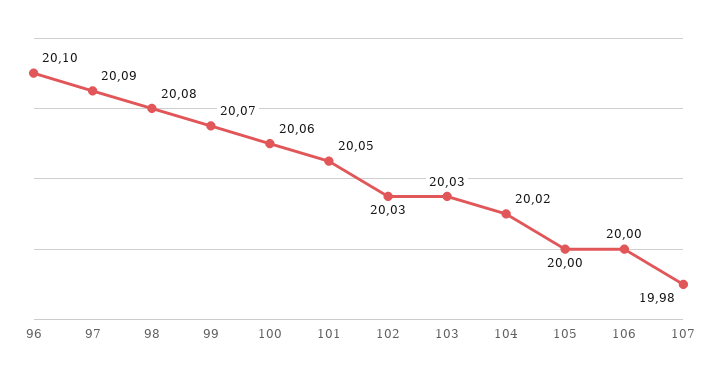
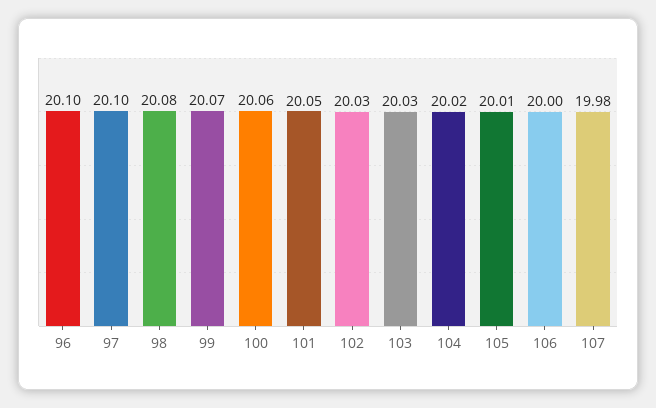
  {
    "96": 20.1,
-   "97": 20.09,
+   "97": 20.1,
    "98": 20.08,
    "99": 20.07,
    "100": 20.06,
    "101": 20.05,
    "102": 20.03,
    "103": 20.03,
    "104": 20.02,
-   "105": 20,
+   "105": 20.01,
    "106": 20,
    "107": 19.98
  }

